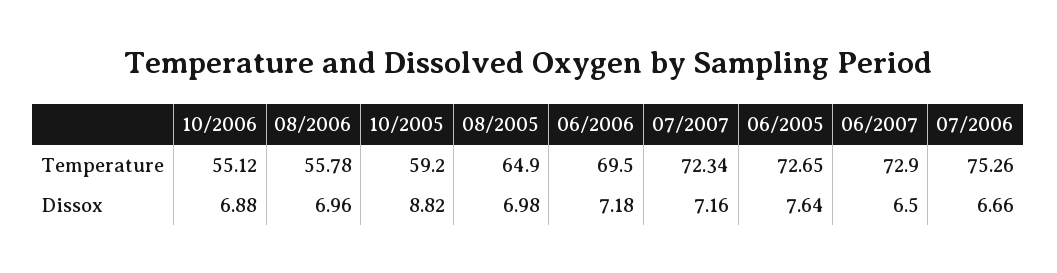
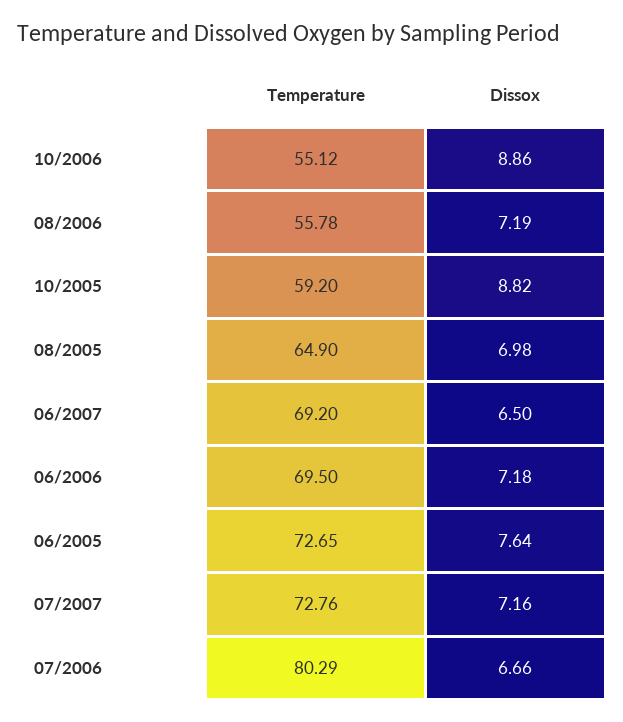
  {
    "10/2006": {
      "Temperature": 55.12,
-     "Dissox": 6.88
+     "Dissox": 8.86
    },
    "08/2006": {
      "Temperature": 55.78,
-     "Dissox": 6.96
+     "Dissox": 7.19
    },
    "10/2005": {
      "Temperature": 59.2,
      "Dissox": 8.82
    },
    "08/2005": {
      "Temperature": 64.9,
      "Dissox": 6.98
    },
    "06/2006": {
      "Temperature": 69.5,
      "Dissox": 7.18
    },
    "07/2007": {
-     "Temperature": 72.34,
+     "Temperature": 72.76,
      "Dissox": 7.16
    },
    "06/2005": {
      "Temperature": 72.65,
      "Dissox": 7.64
    },
    "06/2007": {
-     "Temperature": 72.9,
+     "Temperature": 69.2,
      "Dissox": 6.5
    },
    "07/2006": {
-     "Temperature": 75.26,
+     "Temperature": 80.29,
      "Dissox": 6.66
    }
  }

